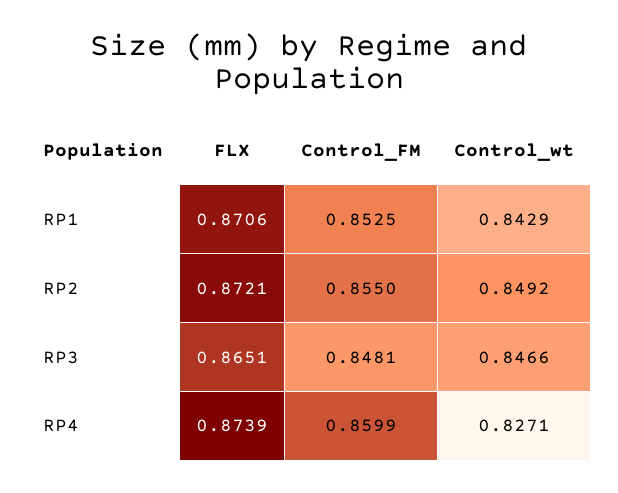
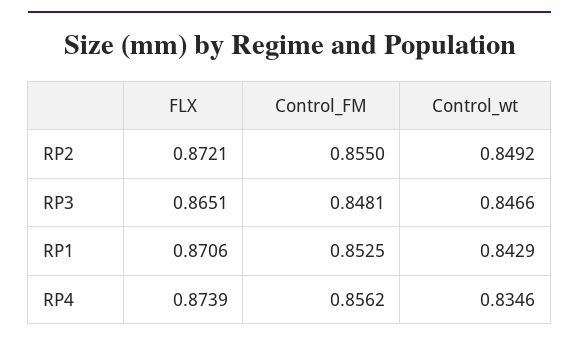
  {
    "FLX": {
      "RP1": 0.8706,
      "RP2": 0.8721,
      "RP3": 0.8651,
      "RP4": 0.8739
    },
    "Control_FM": {
      "RP1": 0.8525,
      "RP2": 0.855,
      "RP3": 0.8481,
-     "RP4": 0.8599
+     "RP4": 0.8562
    },
    "Control_wt": {
      "RP1": 0.8429,
      "RP2": 0.8492,
      "RP3": 0.8466,
-     "RP4": 0.8271
+     "RP4": 0.8346
    }
  }

